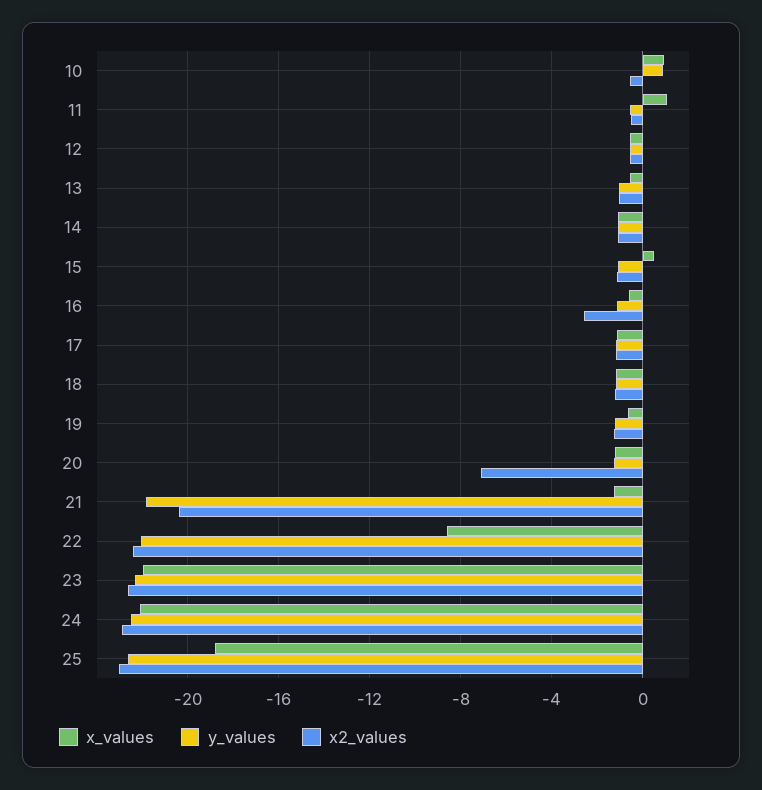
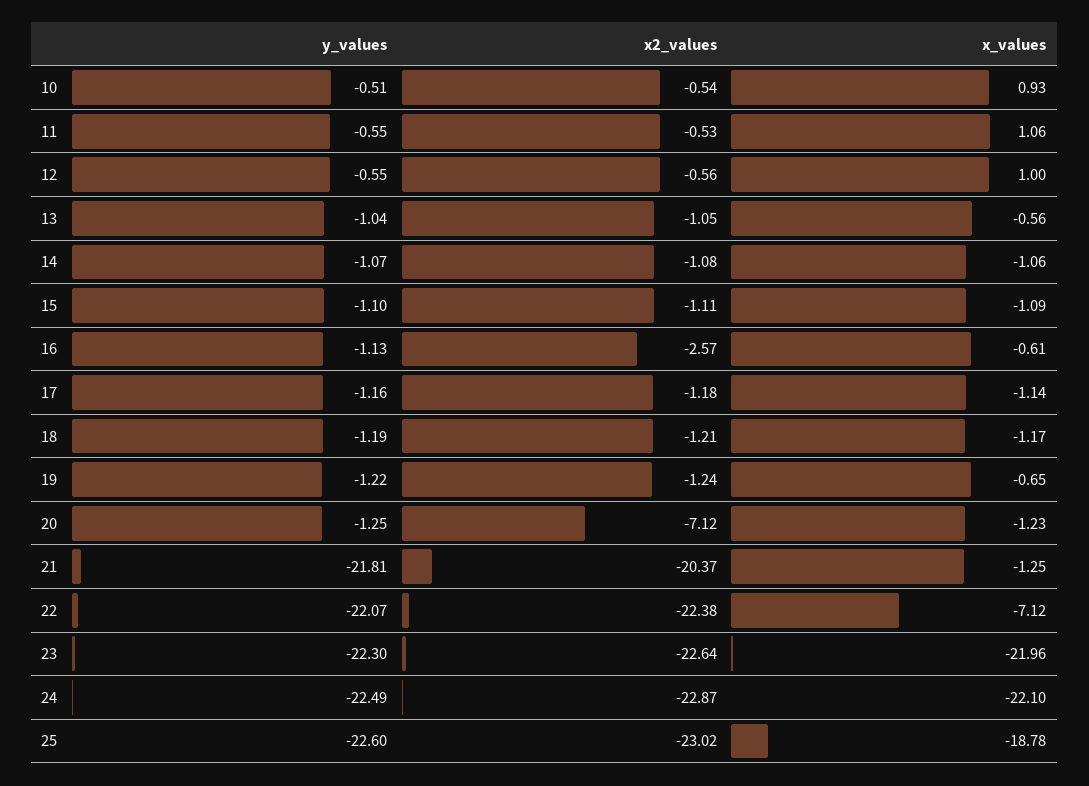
  {
    "x_values": {
      "10": 0.93,
      "11": 1.06,
-     "12": -0.5,
+     "12": 1,
      "13": -0.56,
      "14": -1.06,
-     "15": 0.5,
+     "15": -1.09,
      "16": -0.61,
      "17": -1.14,
      "18": -1.17,
      "19": -0.65,
      "20": -1.23,
      "21": -1.25,
-     "22": -8.5,
+     "22": -7.12,
      "23": -21.96,
      "24": -22.1,
      "25": -18.78
    },
    "y_values": {
-     "10": 1,
+     "10": -0.51,
      "11": -0.55,
      "12": -0.55,
      "13": -1.04,
      "14": -1.07,
      "15": -1.1,
      "16": -1.13,
      "17": -1.16,
      "18": -1.19,
      "19": -1.22,
      "20": -1.25,
      "21": -21.81,
      "22": -22.07,
      "23": -22.3,
      "24": -22.49,
      "25": -22.6
    },
    "x2_values": {
      "10": -0.54,
      "11": -0.53,
      "12": -0.56,
      "13": -1.05,
      "14": -1.08,
      "15": -1.11,
      "16": -2.57,
      "17": -1.18,
      "18": -1.21,
      "19": -1.24,
      "20": -7.12,
      "21": -20.37,
      "22": -22.38,
      "23": -22.64,
      "24": -22.87,
      "25": -23.02
    }
  }

